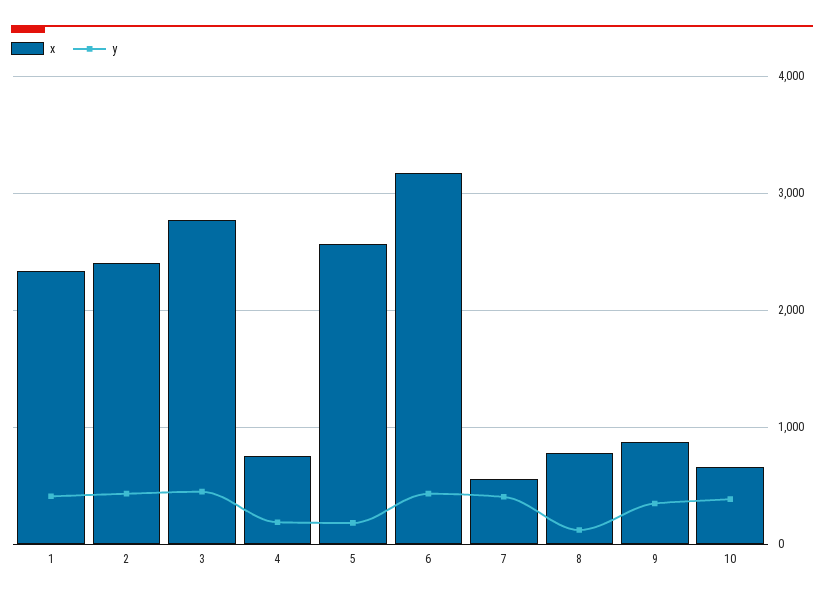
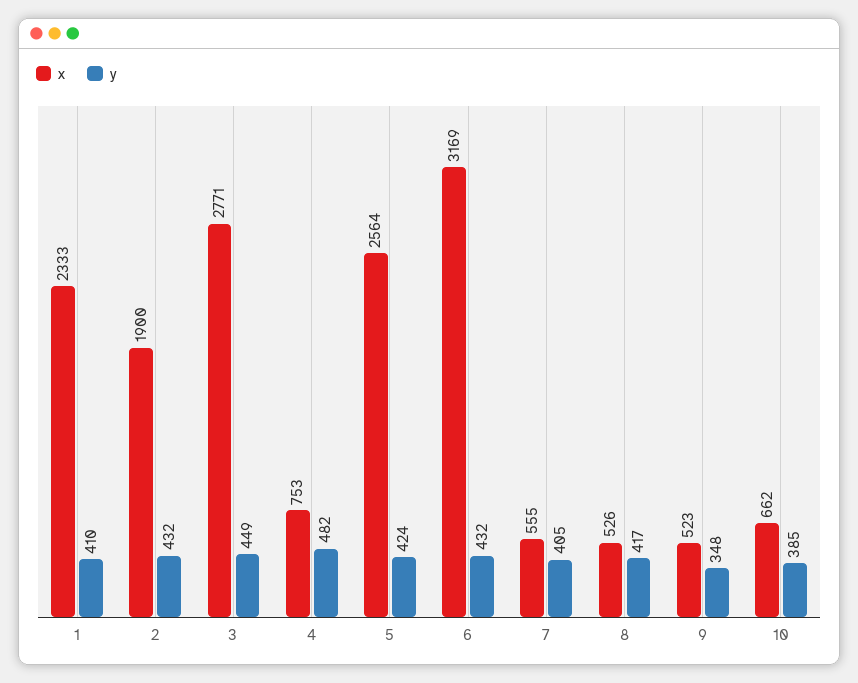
  {
    "x": {
      "1": 2333,
-     "2": 2400,
+     "2": 1900,
      "3": 2771,
      "4": 753,
      "5": 2564,
      "6": 3169,
      "7": 555,
-     "8": 800,
+     "8": 526,
-     "9": 900,
+     "9": 523,
      "10": 662
    },
    "y": {
      "1": 410,
      "2": 432,
      "3": 449,
-     "4": 200,
+     "4": 482,
-     "5": 200,
+     "5": 424,
      "6": 432,
      "7": 405,
-     "8": 100,
+     "8": 417,
      "9": 348,
      "10": 385
    }
  }

